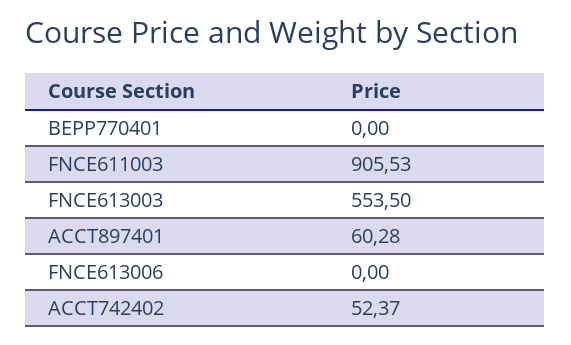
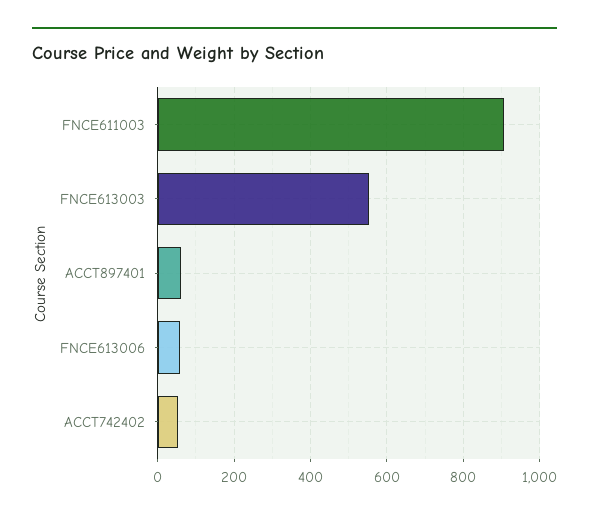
  {
-   "BEPP770401": 0,
    "FNCE611003": 905.53,
    "FNCE613003": 553.5,
    "ACCT897401": 60.28,
-   "FNCE613006": 0,
+   "FNCE613006": 60,
    "ACCT742402": 52.37
  }

